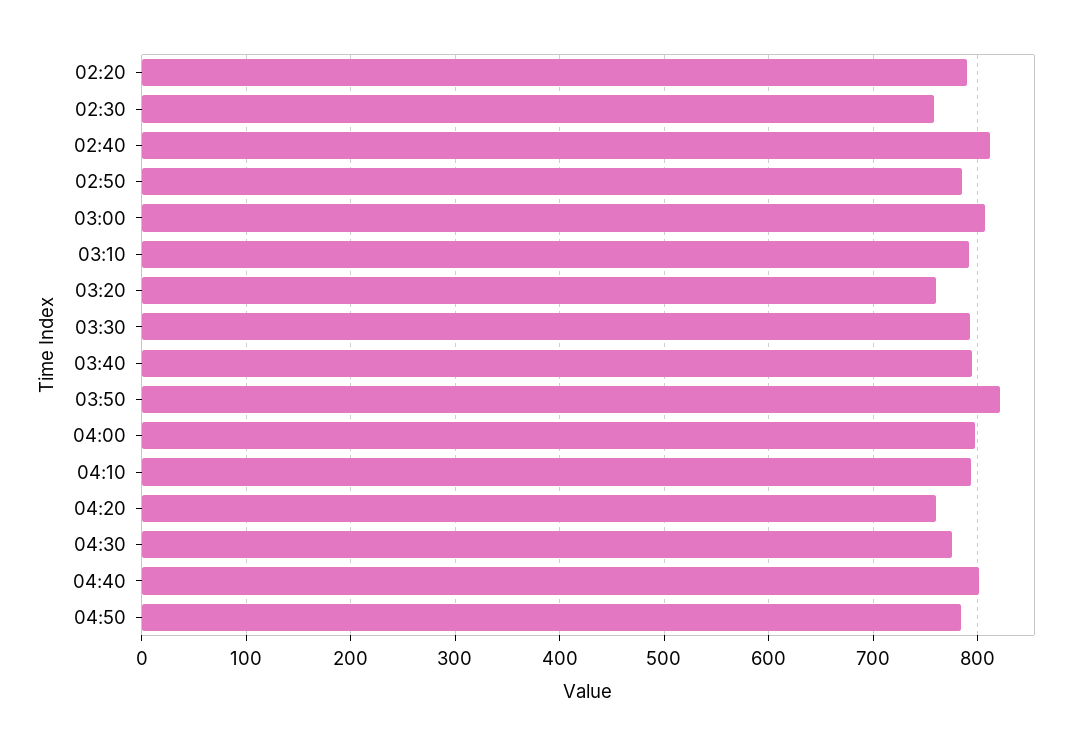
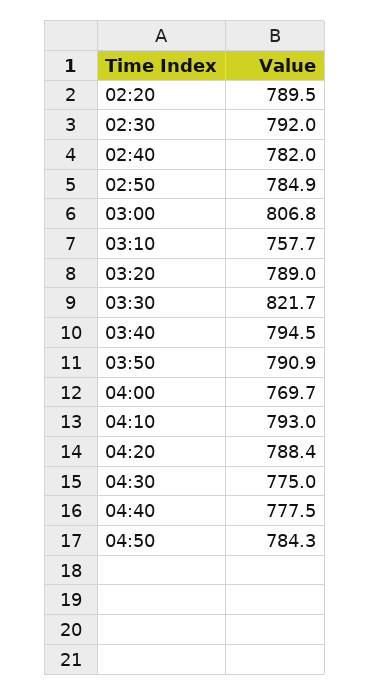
  {
    "02:20": 789.5,
-   "02:30": 760,
+   "02:30": 792,
-   "02:40": 810,
+   "02:40": 782,
    "02:50": 784.9,
    "03:00": 806.8,
-   "03:10": 790,
+   "03:10": 757.7,
-   "03:20": 760,
+   "03:20": 789,
-   "03:30": 790,
+   "03:30": 821.7,
    "03:40": 794.5,
-   "03:50": 820,
+   "03:50": 790.9,
-   "04:00": 800,
+   "04:00": 769.7,
    "04:10": 793,
-   "04:20": 760,
+   "04:20": 788.4,
    "04:30": 775,
-   "04:40": 800,
+   "04:40": 777.5,
    "04:50": 784.3
  }

